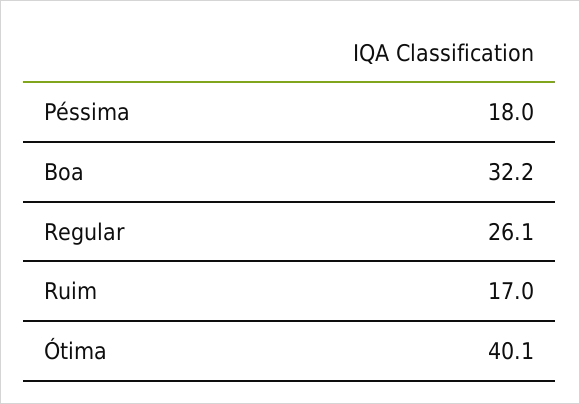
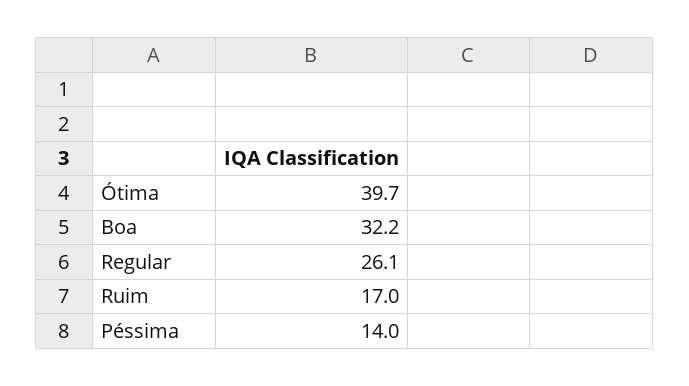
  {
-   "Péssima": 18,
+   "Péssima": 14,
    "Boa": 32.2,
    "Regular": 26.1,
    "Ruim": 17,
-   "Ótima": 40.1
+   "Ótima": 39.7
  }

